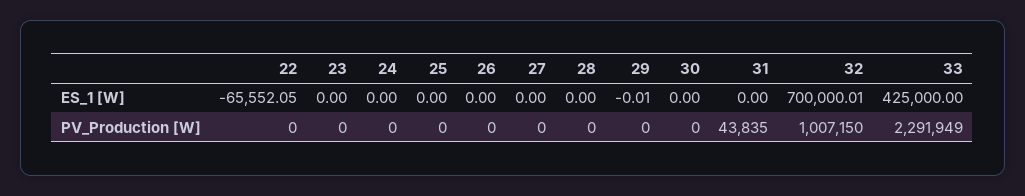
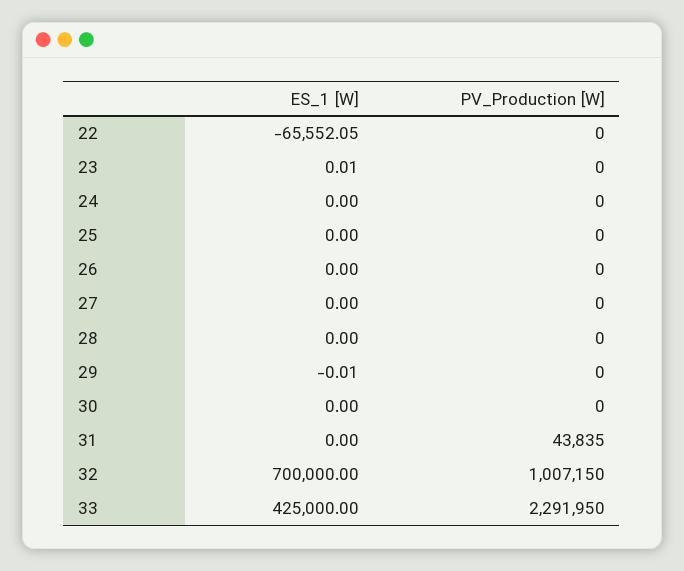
  {
    "22": {
      "ES_1 [W]": -65552.05,
      "PV_Production [W]": 0
    },
    "23": {
-     "ES_1 [W]": 0,
+     "ES_1 [W]": 0.01,
      "PV_Production [W]": 0
    },
    "24": {
      "ES_1 [W]": 0,
      "PV_Production [W]": 0
    },
    "25": {
      "ES_1 [W]": 0,
      "PV_Production [W]": 0
    },
    "26": {
      "ES_1 [W]": 0,
      "PV_Production [W]": 0
    },
    "27": {
      "ES_1 [W]": 0,
      "PV_Production [W]": 0
    },
    "28": {
      "ES_1 [W]": 0,
      "PV_Production [W]": 0
    },
    "29": {
      "ES_1 [W]": -0.01,
      "PV_Production [W]": 0
    },
    "30": {
      "ES_1 [W]": 0,
      "PV_Production [W]": 0
    },
    "31": {
      "ES_1 [W]": 0,
      "PV_Production [W]": 43835
    },
    "32": {
-     "ES_1 [W]": 700000.01,
+     "ES_1 [W]": 700000,
      "PV_Production [W]": 1007150
    },
    "33": {
      "ES_1 [W]": 425000,
-     "PV_Production [W]": 2291949
+     "PV_Production [W]": 2291950
    }
  }

